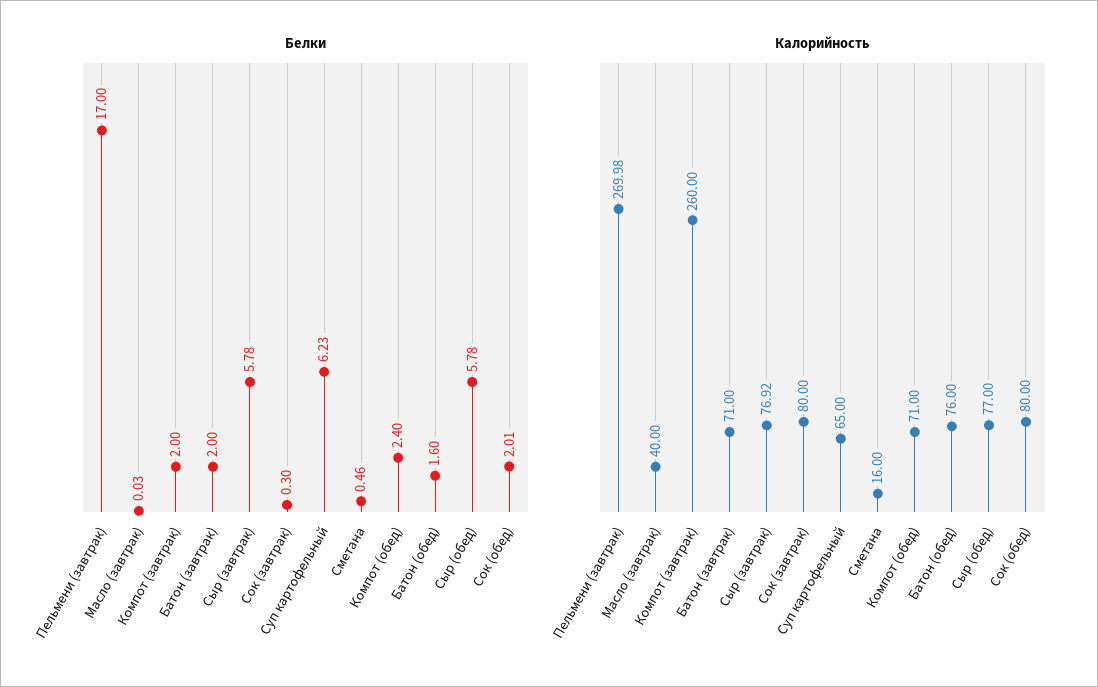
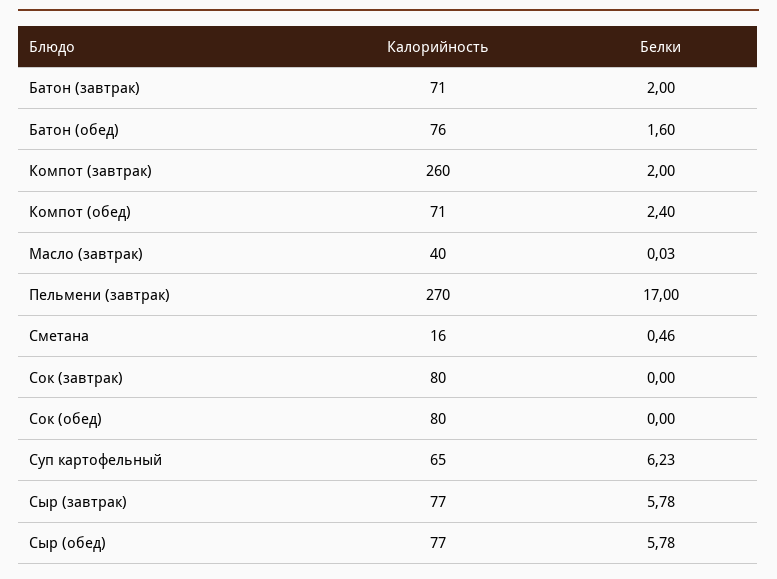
  {
    "Белки": {
      "Пельмени (завтрак)": 17,
      "Масло (завтрак)": 0.03,
      "Компот (завтрак)": 2,
      "Батон (завтрак)": 2,
      "Сыр (завтрак)": 5.78,
-     "Сок (завтрак)": 0.3,
+     "Сок (завтрак)": 0,
      "Суп картофельный": 6.23,
      "Сметана": 0.46,
      "Компот (обед)": 2.4,
      "Батон (обед)": 1.6,
      "Сыр (обед)": 5.78,
-     "Сок (обед)": 2.01
+     "Сок (обед)": 0
    },
    "Калорийность": {
-     "Пельмени (завтрак)": 269.98,
+     "Пельмени (завтрак)": 270,
      "Масло (завтрак)": 40,
      "Компот (завтрак)": 260,
      "Батон (завтрак)": 71,
-     "Сыр (завтрак)": 76.92,
+     "Сыр (завтрак)": 77,
      "Сок (завтрак)": 80,
      "Суп картофельный": 65,
      "Сметана": 16,
      "Компот (обед)": 71,
      "Батон (обед)": 76,
      "Сыр (обед)": 77,
      "Сок (обед)": 80
    }
  }

